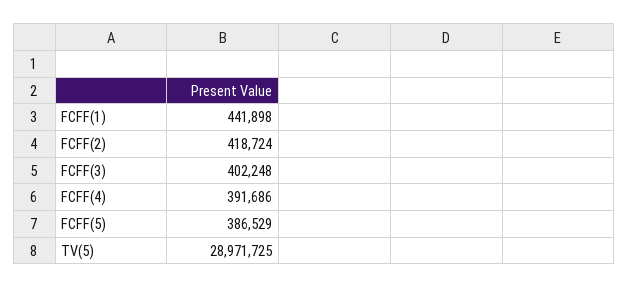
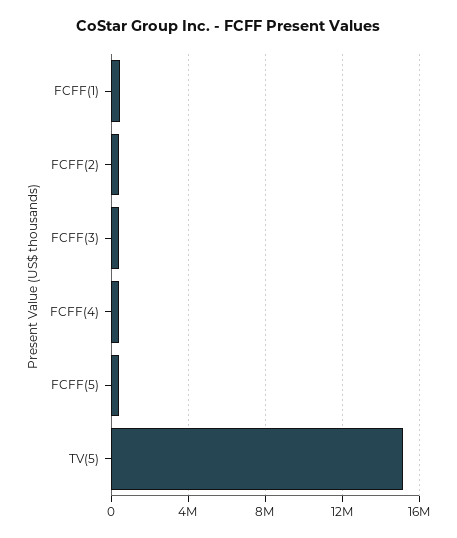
  {
    "FCFF(1)": 441898,
    "FCFF(2)": 418724,
    "FCFF(3)": 402248,
    "FCFF(4)": 391686,
    "FCFF(5)": 386529,
-   "TV(5)": 28971725
+   "TV(5)": 15000000
  }

